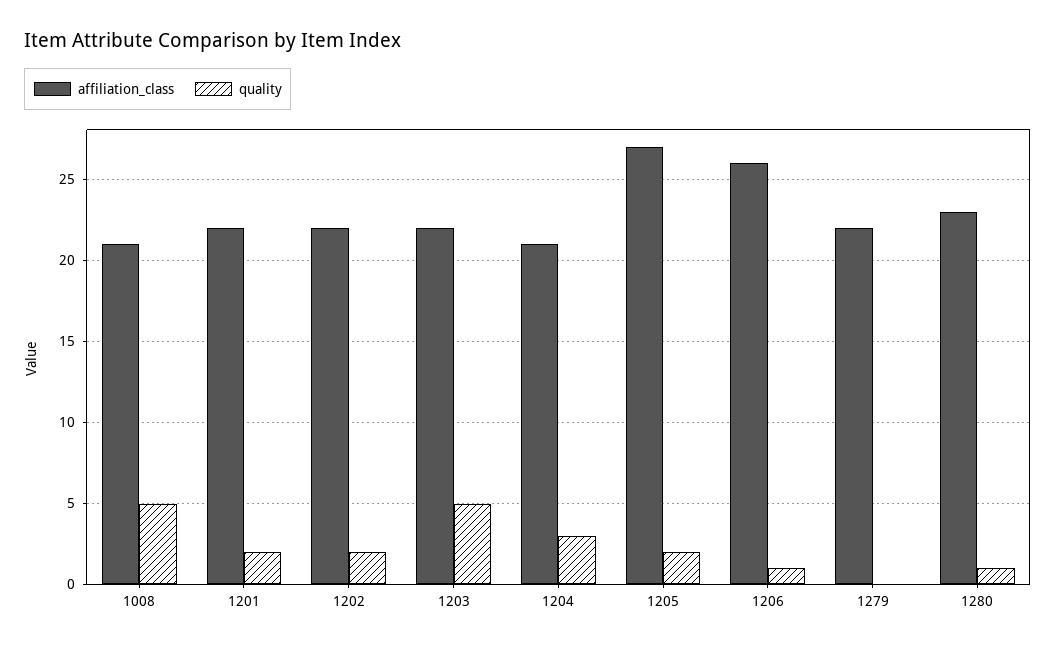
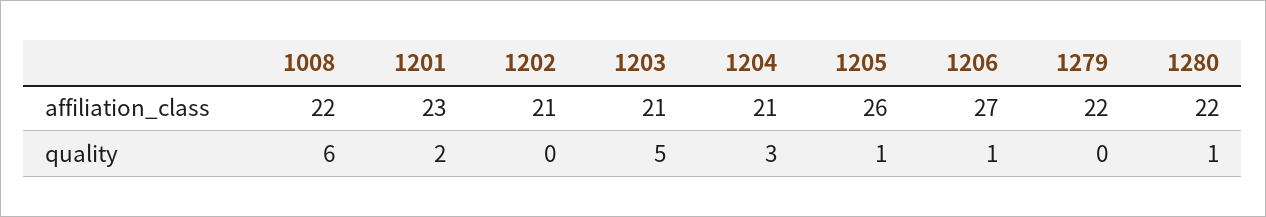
  {
    "affiliation_class": {
-     "1008": 21,
+     "1008": 22,
-     "1201": 22,
+     "1201": 23,
-     "1202": 22,
+     "1202": 21,
-     "1203": 22,
+     "1203": 21,
      "1204": 21,
-     "1205": 27,
+     "1205": 26,
-     "1206": 26,
+     "1206": 27,
      "1279": 22,
-     "1280": 23
+     "1280": 22
    },
    "quality": {
-     "1008": 5,
+     "1008": 6,
      "1201": 2,
-     "1202": 2,
+     "1202": 0,
      "1203": 5,
      "1204": 3,
-     "1205": 2,
+     "1205": 1,
      "1206": 1,
      "1279": 0,
      "1280": 1
    }
  }

